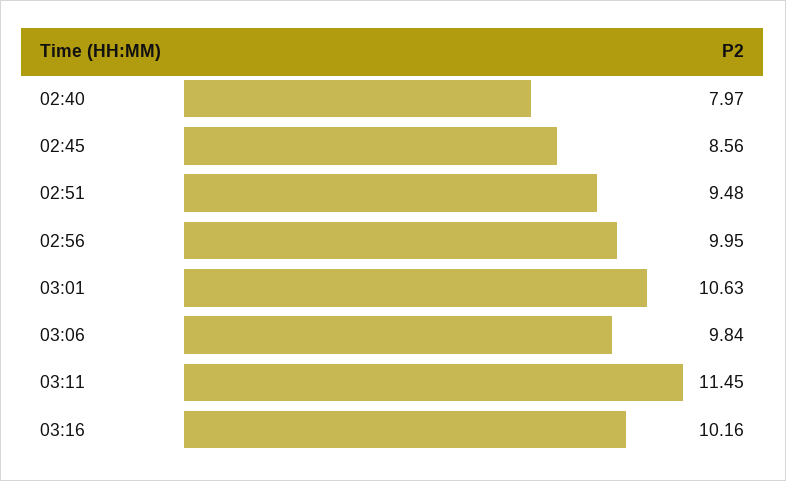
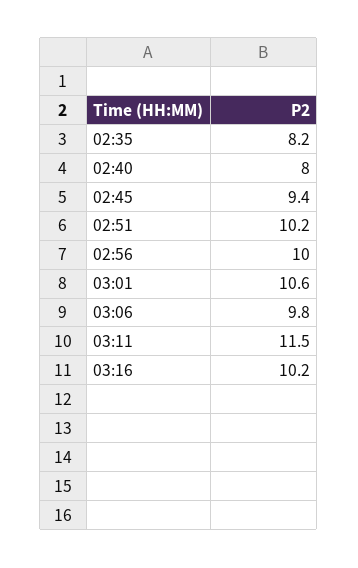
  {
    "02:40": 7.97,
-   "02:45": 8.56,
+   "02:45": 9.4,
-   "02:51": 9.48,
+   "02:51": 10.2,
    "02:56": 9.95,
    "03:01": 10.63,
    "03:06": 9.84,
    "03:11": 11.45,
-   "03:16": 10.16
+   "03:16": 10.16,
+   "02:35": 8.2
  }

